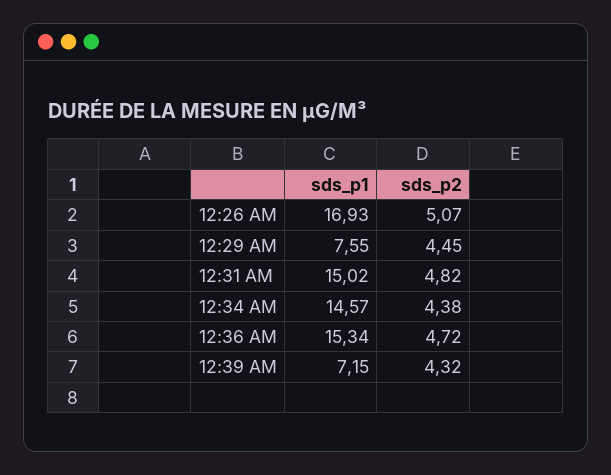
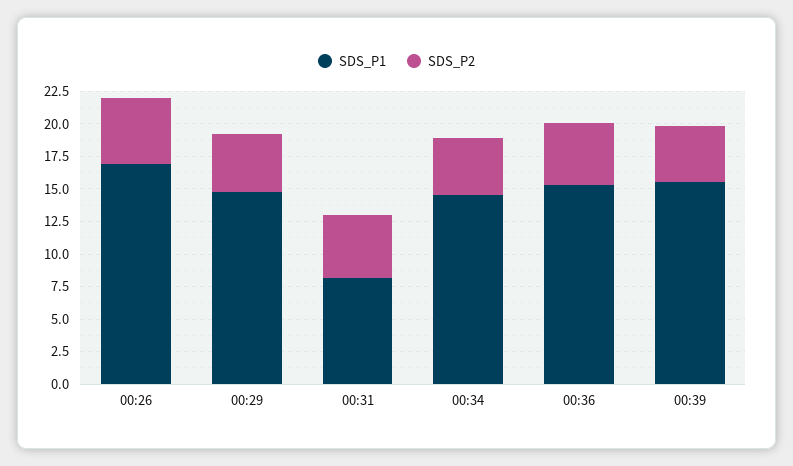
  {
    "sds_p1": {
      "12:26 AM": 16.93,
-     "12:29 AM": 7.55,
+     "12:29 AM": 15,
-     "12:31 AM": 15.02,
+     "12:31 AM": 7.5,
      "12:34 AM": 14.57,
      "12:36 AM": 15.34,
-     "12:39 AM": 7.15
+     "12:39 AM": 15
    },
    "sds_p2": {
      "12:26 AM": 5.07,
      "12:29 AM": 4.45,
      "12:31 AM": 4.82,
      "12:34 AM": 4.38,
      "12:36 AM": 4.72,
      "12:39 AM": 4.32
    }
  }

